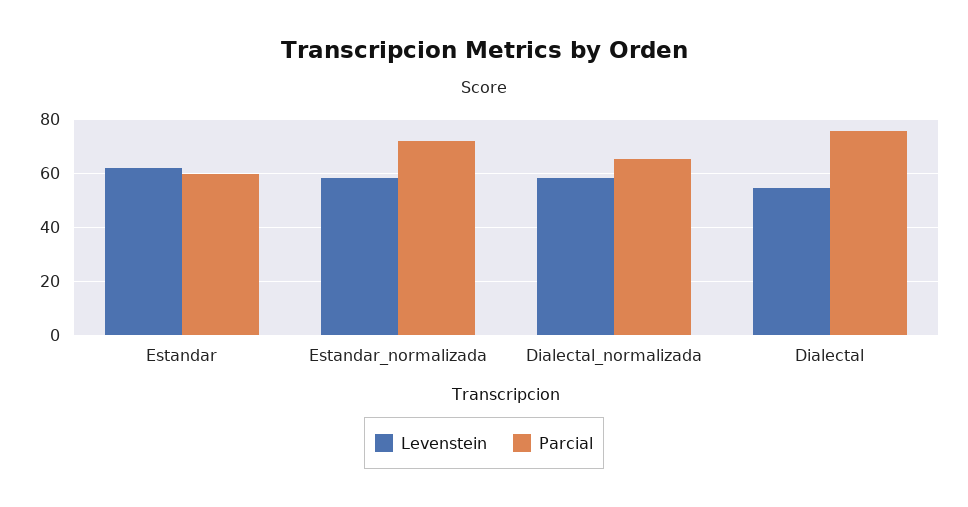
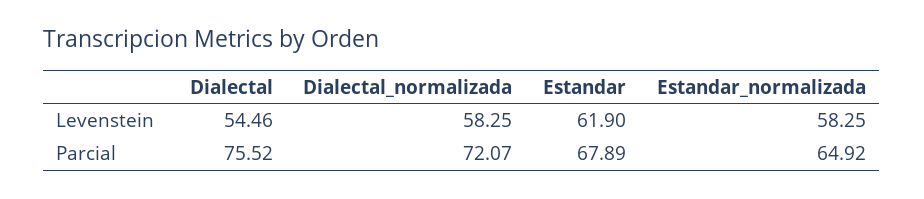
  {
    "Levenstein": {
      "Estandar": 61.9,
      "Estandar_normalizada": 58.25,
      "Dialectal_normalizada": 58.25,
      "Dialectal": 54.46
    },
    "Parcial": {
-     "Estandar": 60,
+     "Estandar": 67.89,
-     "Estandar_normalizada": 72.5,
+     "Estandar_normalizada": 64.92,
-     "Dialectal_normalizada": 65,
+     "Dialectal_normalizada": 72.07,
      "Dialectal": 75.52
    }
  }

